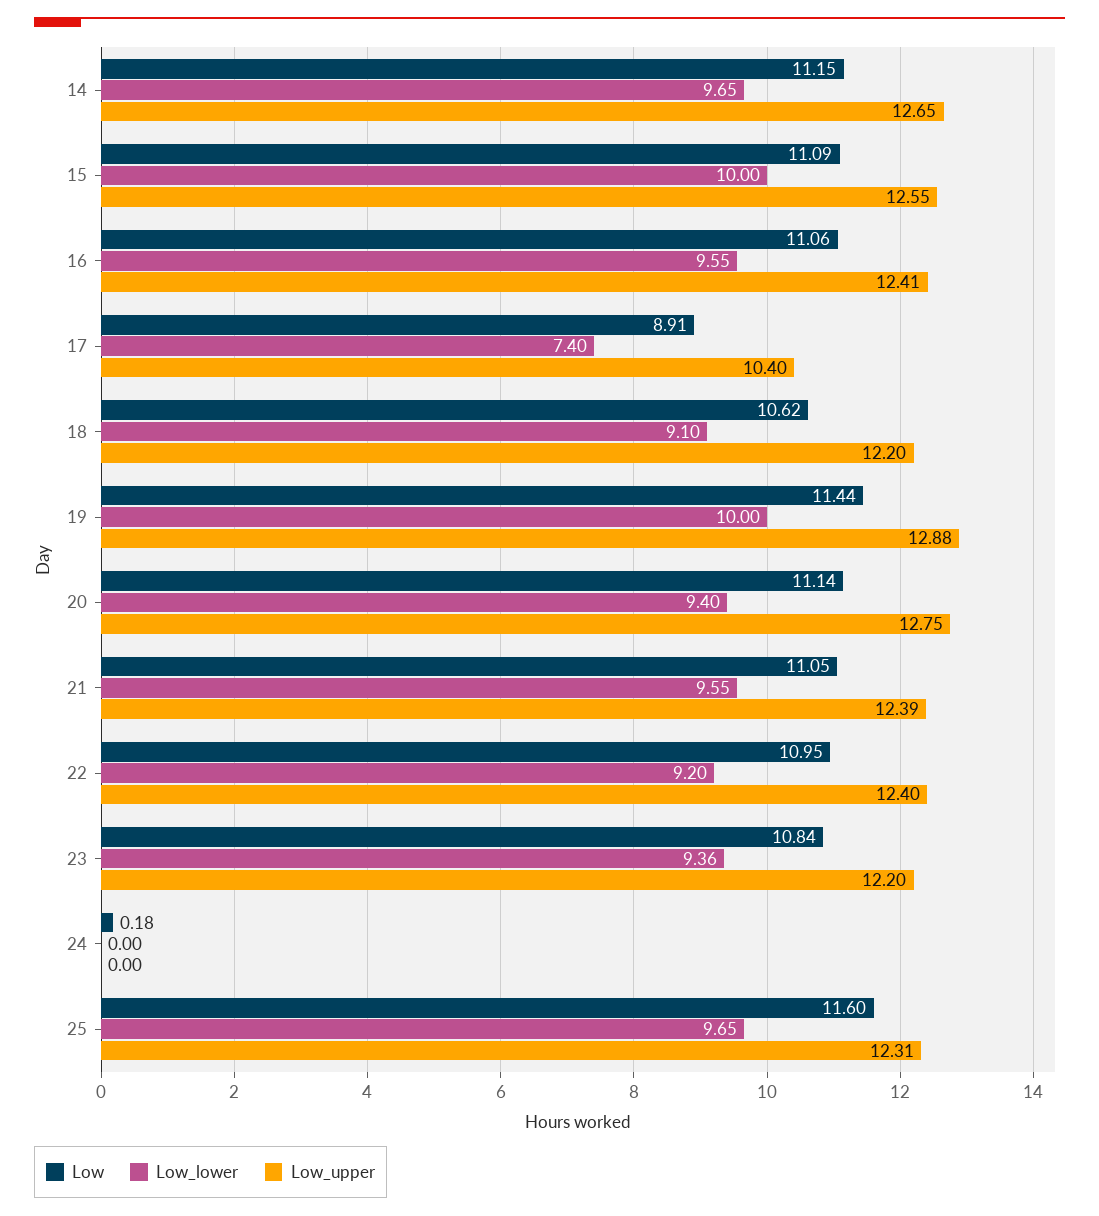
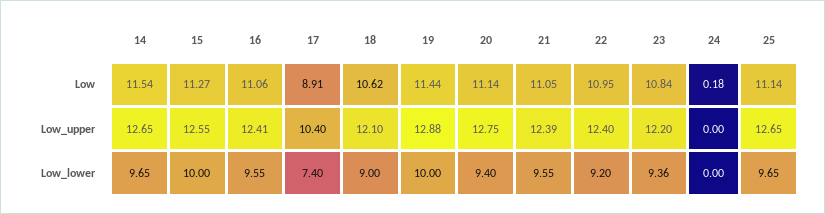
  {
    "Low": {
-     "14": 11.15,
+     "14": 11.54,
-     "15": 11.09,
+     "15": 11.27,
      "16": 11.06,
      "17": 8.91,
      "18": 10.62,
      "19": 11.44,
      "20": 11.14,
      "21": 11.05,
      "22": 10.95,
      "23": 10.84,
      "24": 0.18,
-     "25": 11.6
+     "25": 11.14
    },
    "Low_lower": {
      "14": 9.65,
      "15": 10,
      "16": 9.55,
      "17": 7.4,
-     "18": 9.1,
+     "18": 9,
      "19": 10,
      "20": 9.4,
      "21": 9.55,
      "22": 9.2,
      "23": 9.36,
      "24": 0,
      "25": 9.65
    },
    "Low_upper": {
      "14": 12.65,
      "15": 12.55,
      "16": 12.41,
      "17": 10.4,
-     "18": 12.2,
+     "18": 12.1,
      "19": 12.88,
      "20": 12.75,
      "21": 12.39,
      "22": 12.4,
      "23": 12.2,
      "24": 0,
-     "25": 12.31
+     "25": 12.65
    }
  }

